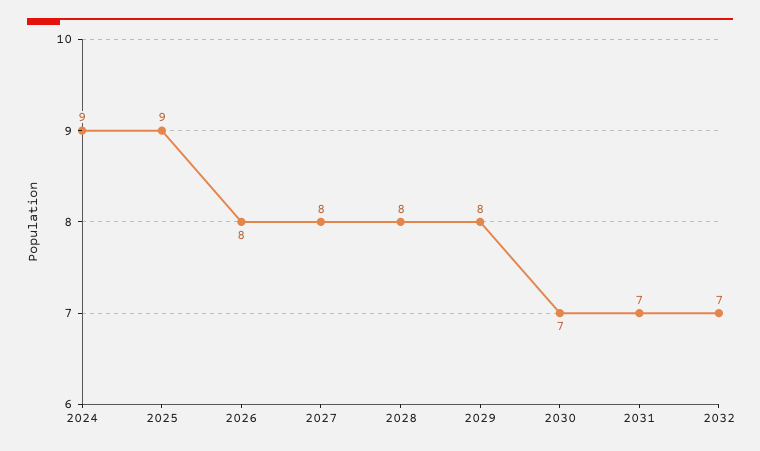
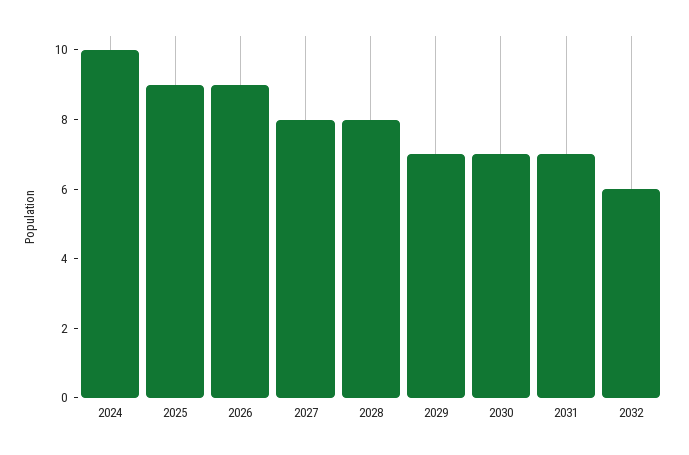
  {
-   "2024": 9,
+   "2024": 10,
    "2025": 9,
-   "2026": 8,
+   "2026": 9,
    "2027": 8,
    "2028": 8,
-   "2029": 8,
+   "2029": 7,
    "2030": 7,
    "2031": 7,
-   "2032": 7
+   "2032": 6
  }

